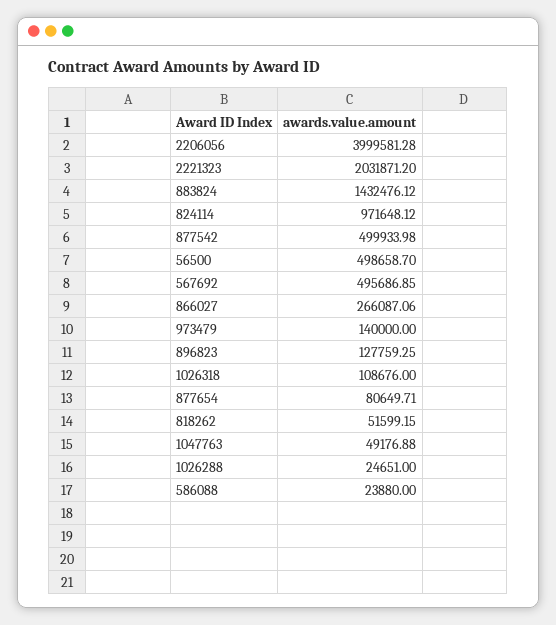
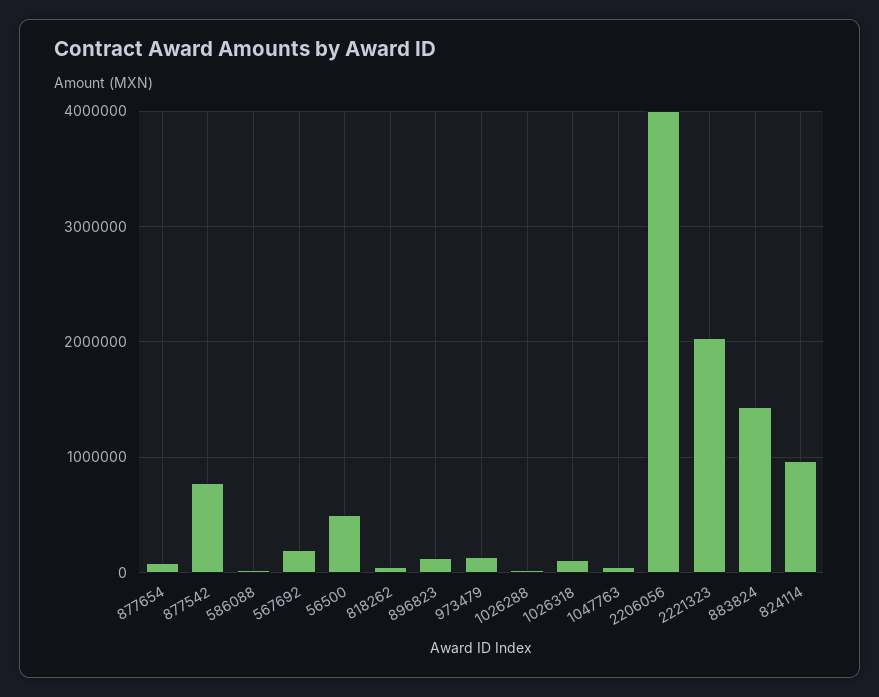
  {
    "2206056": 3999581.28,
    "2221323": 2031871.2,
    "883824": 1432476.12,
    "824114": 971648.12,
-   "877542": 499933.98,
+   "877542": 800000,
    "56500": 498658.7,
-   "567692": 495686.85,
+   "567692": 200000,
-   "866027": 266087.06,
    "973479": 140000,
    "896823": 127759.25,
    "1026318": 108676,
    "877654": 80649.71,
    "818262": 51599.15,
    "1047763": 49176.88,
    "1026288": 24651,
    "586088": 23880
  }

